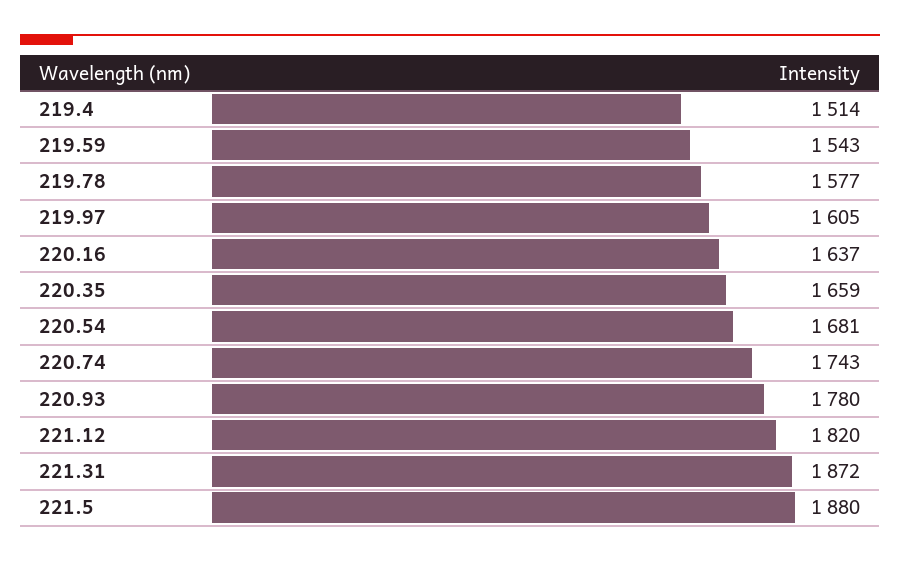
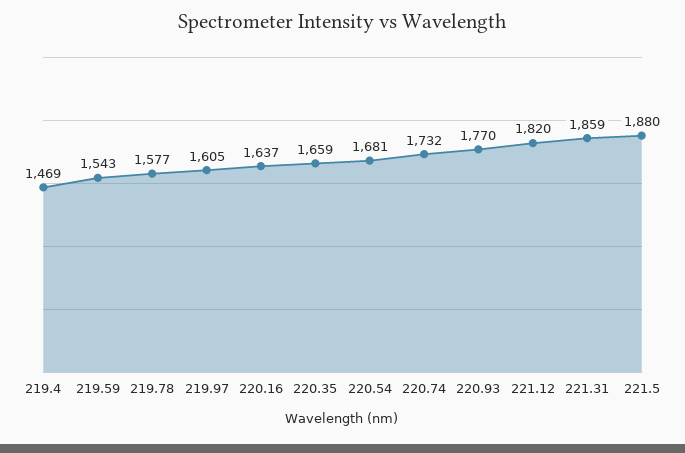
  {
-   "219.4": 1514,
+   "219.4": 1469,
    "219.59": 1543,
    "219.78": 1577,
    "219.97": 1605,
    "220.16": 1637,
    "220.35": 1659,
    "220.54": 1681,
-   "220.74": 1743,
+   "220.74": 1732,
-   "220.93": 1780,
+   "220.93": 1770,
    "221.12": 1820,
-   "221.31": 1872,
+   "221.31": 1859,
    "221.5": 1880
  }

